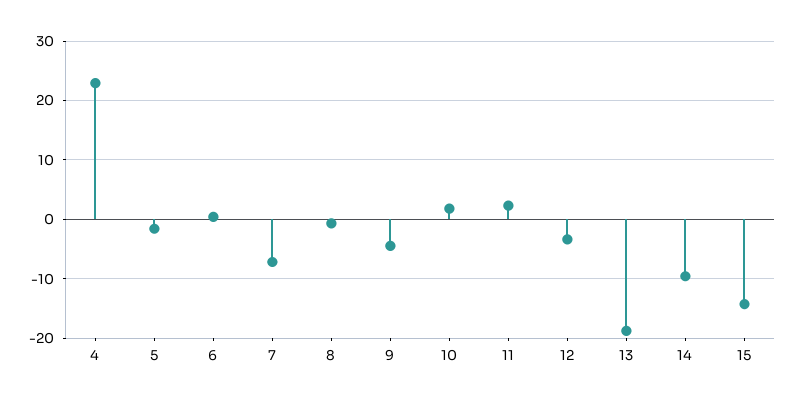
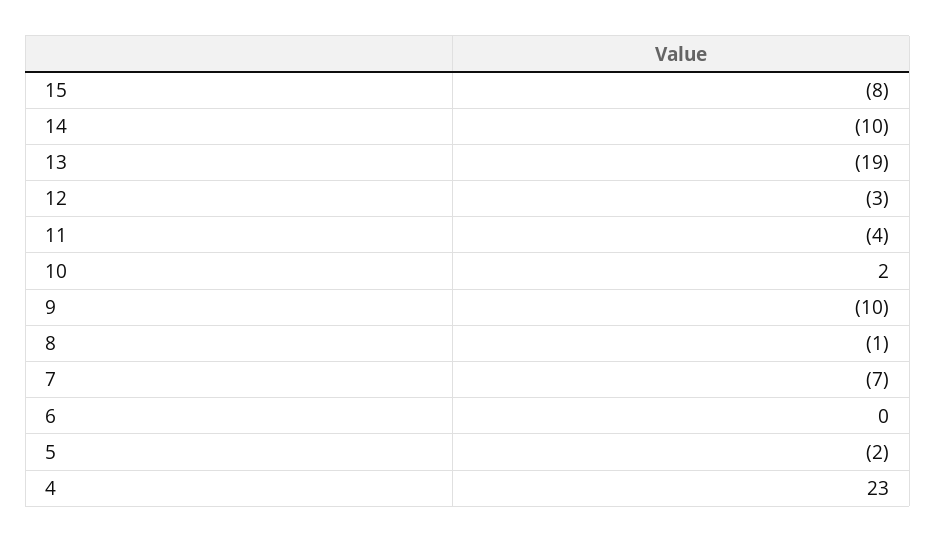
  {
    "4": 23,
    "5": -2,
    "6": 0,
    "7": -7,
    "8": -1,
-   "9": -4,
+   "9": -10,
    "10": 2,
-   "11": 2,
+   "11": -4,
    "12": -3,
    "13": -19,
    "14": -10,
-   "15": -14
+   "15": -8
  }

